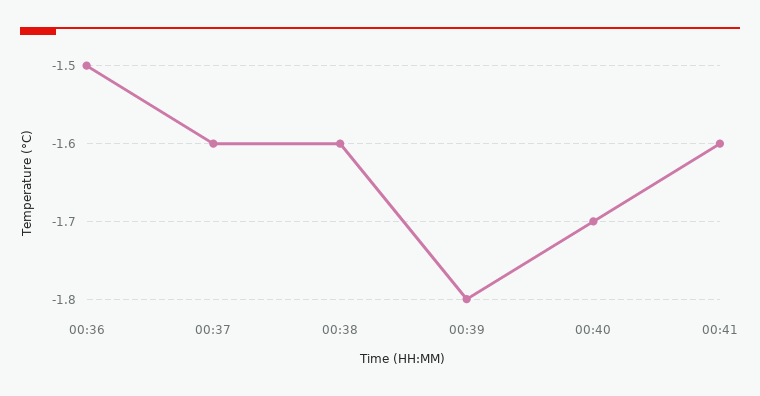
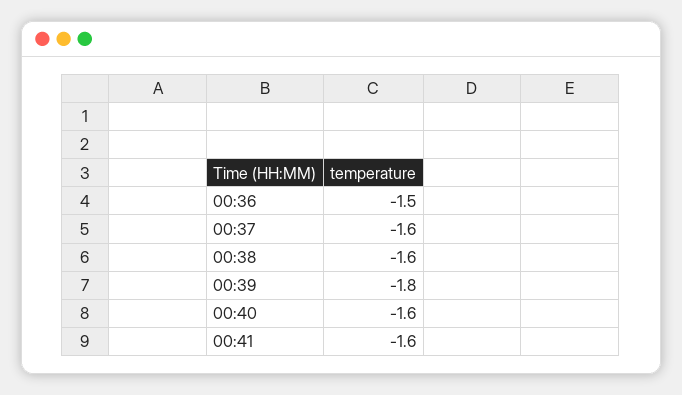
  {
    "00:36": -1.5,
    "00:37": -1.6,
    "00:38": -1.6,
    "00:39": -1.8,
-   "00:40": -1.7,
+   "00:40": -1.6,
    "00:41": -1.6
  }

